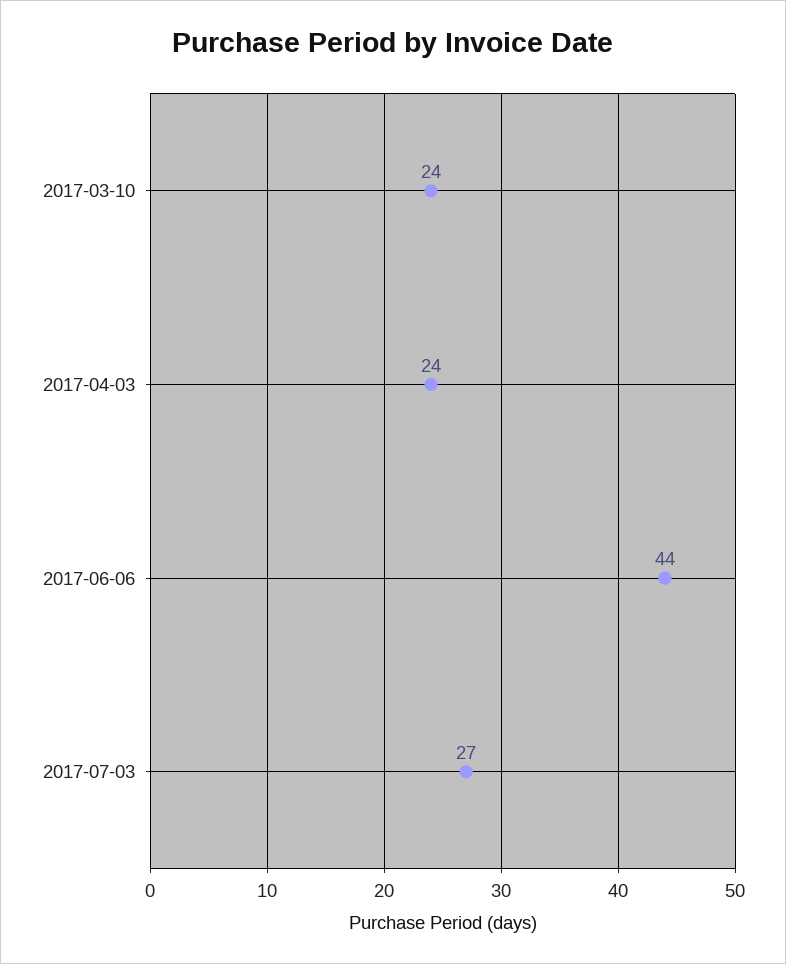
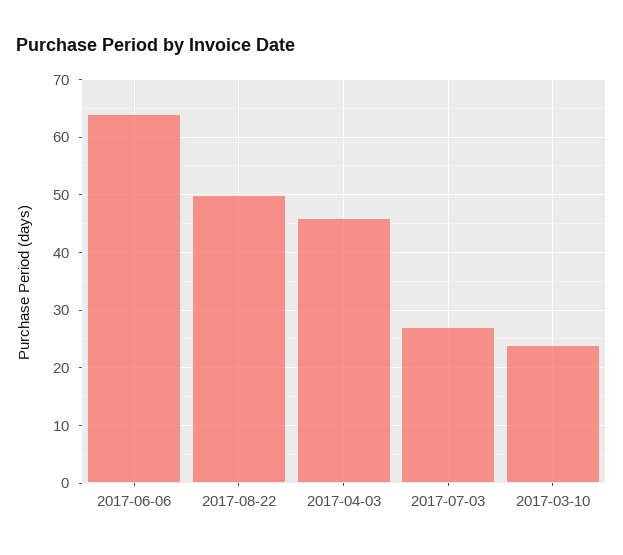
  {
    "2017-03-10": 24,
-   "2017-04-03": 24,
+   "2017-04-03": 45,
-   "2017-06-06": 44,
+   "2017-06-06": 65,
-   "2017-07-03": 27
+   "2017-07-03": 27,
+   "2017-08-22": 50
  }

